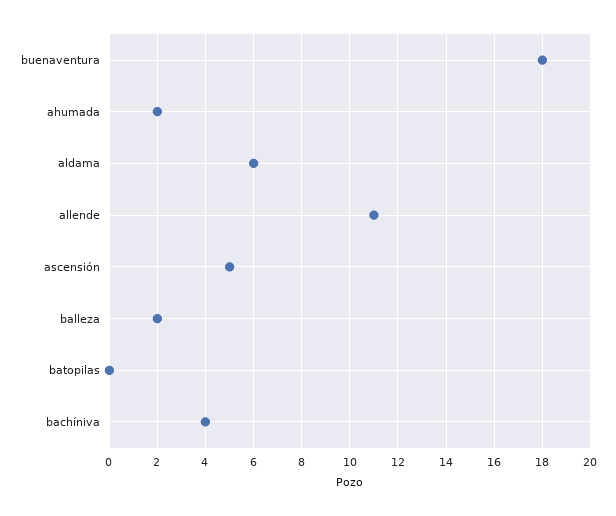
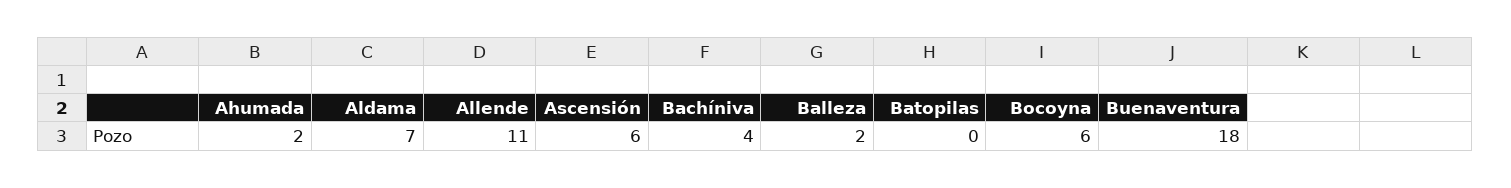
  {
    "buenaventura": 18,
    "ahumada": 2,
-   "aldama": 6,
+   "aldama": 7,
    "allende": 11,
-   "ascensión": 5,
+   "ascensión": 6,
    "balleza": 2,
    "batopilas": 0,
-   "bachíniva": 4
+   "bachíniva": 4,
+   "Bocoyna": 6
  }

